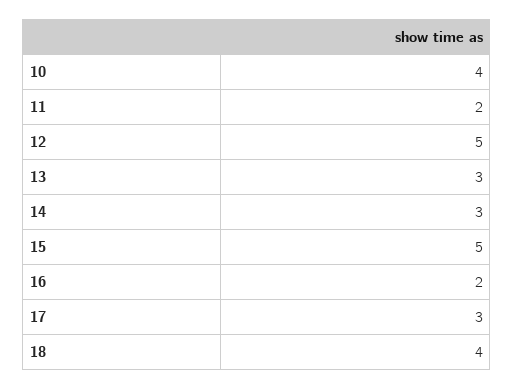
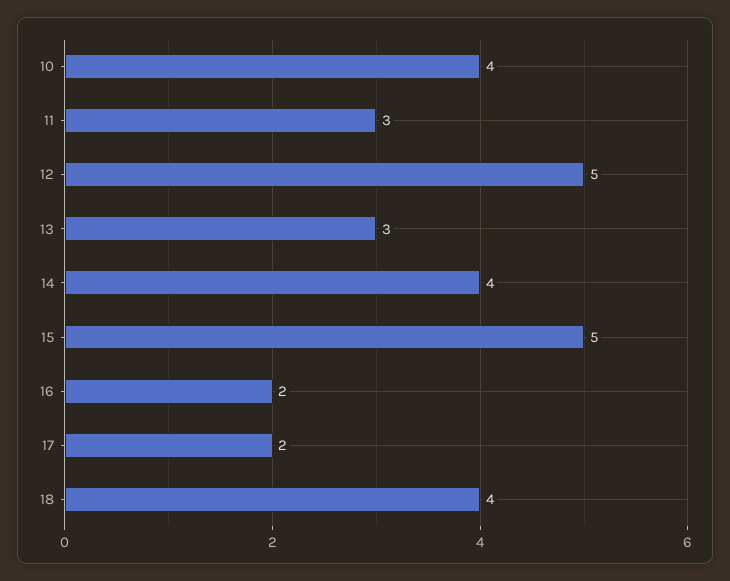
  {
    "10": 4,
-   "11": 2,
+   "11": 3,
    "12": 5,
    "13": 3,
-   "14": 3,
+   "14": 4,
    "15": 5,
    "16": 2,
-   "17": 3,
+   "17": 2,
    "18": 4
  }

